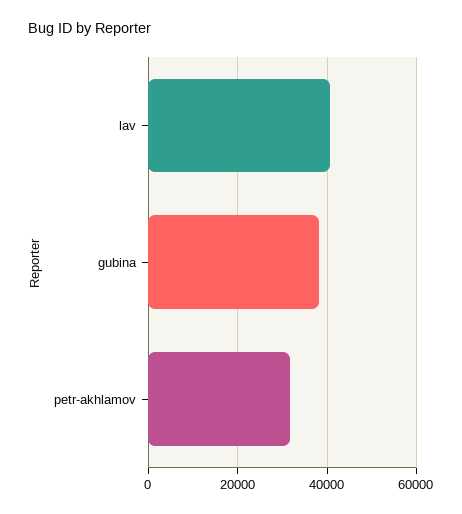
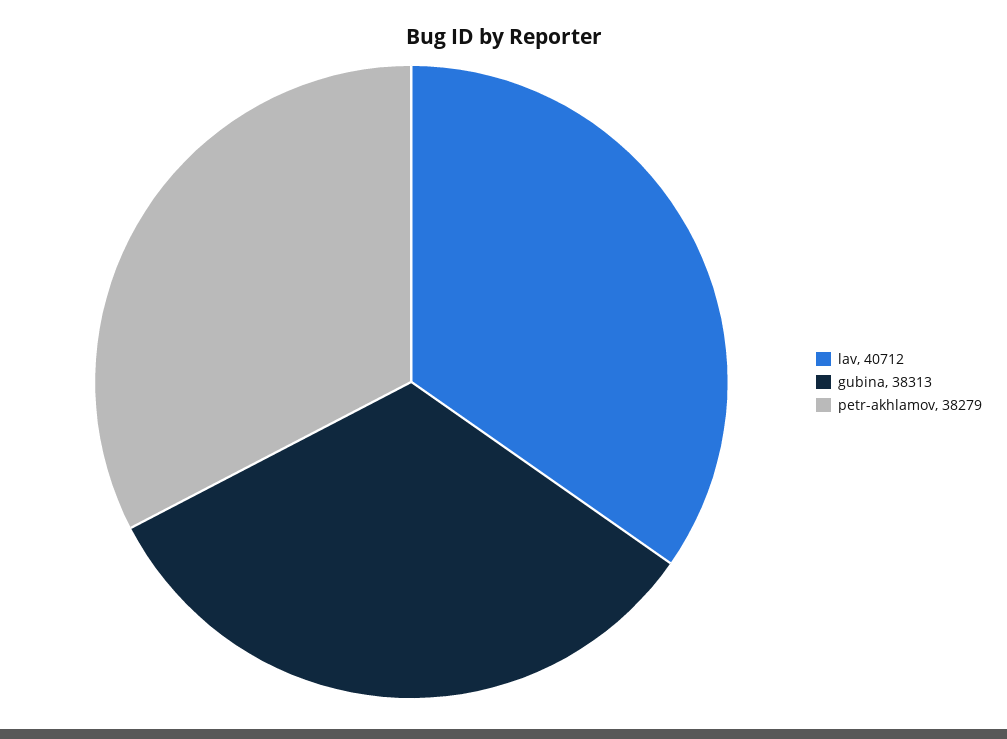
  {
    "lav": 40712,
    "gubina": 38313,
-   "petr-akhlamov": 32000
+   "petr-akhlamov": 38279
  }

